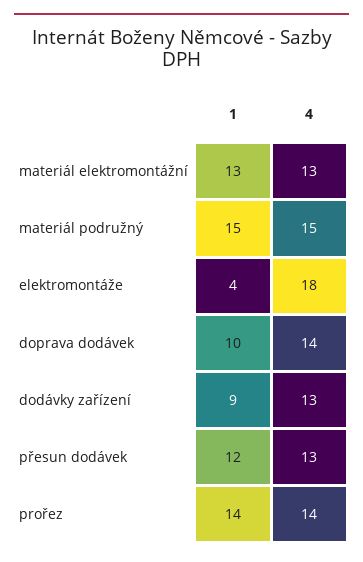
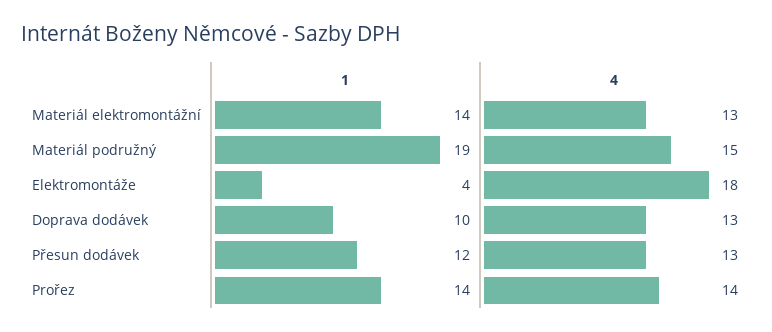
  {
    "1": {
-     "materiál elektromontážní": 13,
+     "materiál elektromontážní": 14,
-     "materiál podružný": 15,
+     "materiál podružný": 19,
      "elektromontáže": 4,
      "doprava dodávek": 10,
-     "dodávky zařízení": 9,
      "přesun dodávek": 12,
      "prořez": 14
    },
    "4": {
      "materiál elektromontážní": 13,
      "materiál podružný": 15,
      "elektromontáže": 18,
-     "doprava dodávek": 14,
+     "doprava dodávek": 13,
-     "dodávky zařízení": 13,
      "přesun dodávek": 13,
      "prořez": 14
    }
  }

